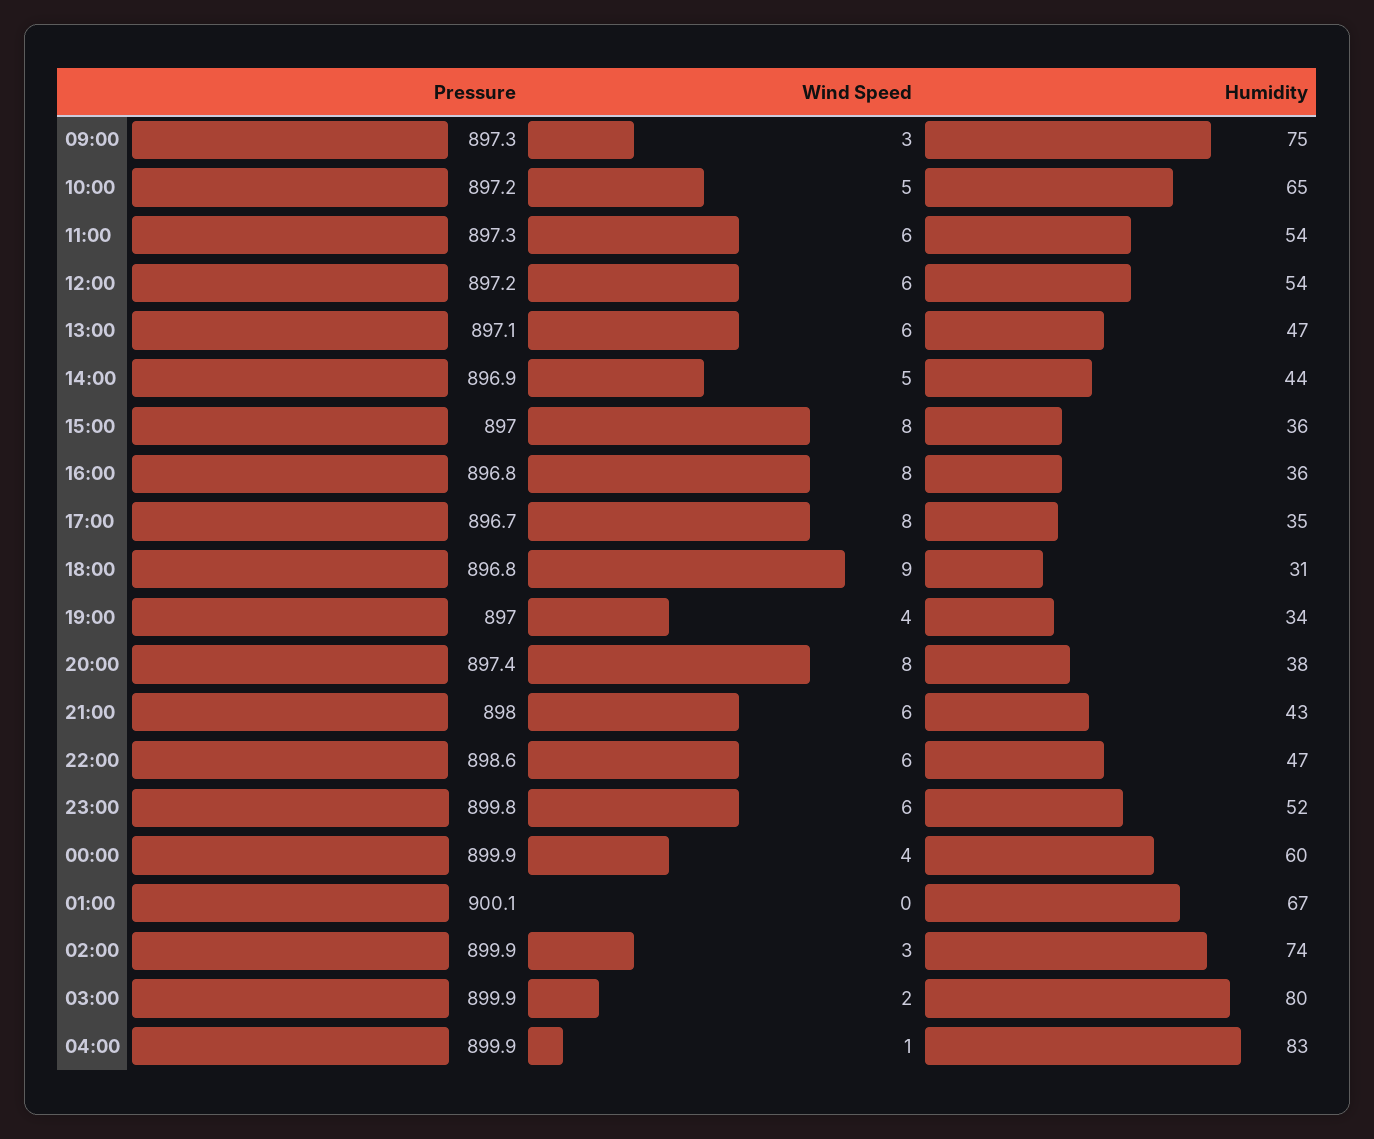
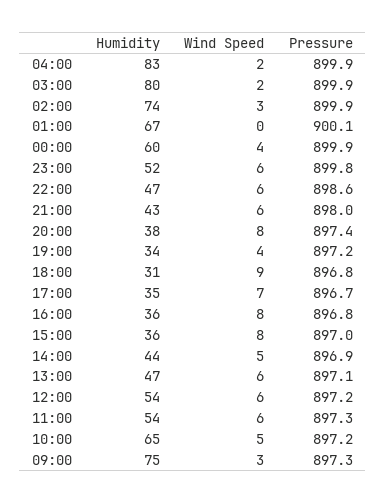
  {
    "Pressure": {
      "09:00": 897.3,
      "10:00": 897.2,
      "11:00": 897.3,
      "12:00": 897.2,
      "13:00": 897.1,
      "14:00": 896.9,
      "15:00": 897,
      "16:00": 896.8,
      "17:00": 896.7,
      "18:00": 896.8,
-     "19:00": 897,
+     "19:00": 897.2,
      "20:00": 897.4,
      "21:00": 898,
      "22:00": 898.6,
      "23:00": 899.8,
      "00:00": 899.9,
      "01:00": 900.1,
      "02:00": 899.9,
      "03:00": 899.9,
      "04:00": 899.9
    },
    "Wind Speed": {
      "09:00": 3,
      "10:00": 5,
      "11:00": 6,
      "12:00": 6,
      "13:00": 6,
      "14:00": 5,
      "15:00": 8,
      "16:00": 8,
-     "17:00": 8,
+     "17:00": 7,
      "18:00": 9,
      "19:00": 4,
      "20:00": 8,
      "21:00": 6,
      "22:00": 6,
      "23:00": 6,
      "00:00": 4,
      "01:00": 0,
      "02:00": 3,
      "03:00": 2,
-     "04:00": 1
+     "04:00": 2
    },
    "Humidity": {
      "09:00": 75,
      "10:00": 65,
      "11:00": 54,
      "12:00": 54,
      "13:00": 47,
      "14:00": 44,
      "15:00": 36,
      "16:00": 36,
      "17:00": 35,
      "18:00": 31,
      "19:00": 34,
      "20:00": 38,
      "21:00": 43,
      "22:00": 47,
      "23:00": 52,
      "00:00": 60,
      "01:00": 67,
      "02:00": 74,
      "03:00": 80,
      "04:00": 83
    }
  }

